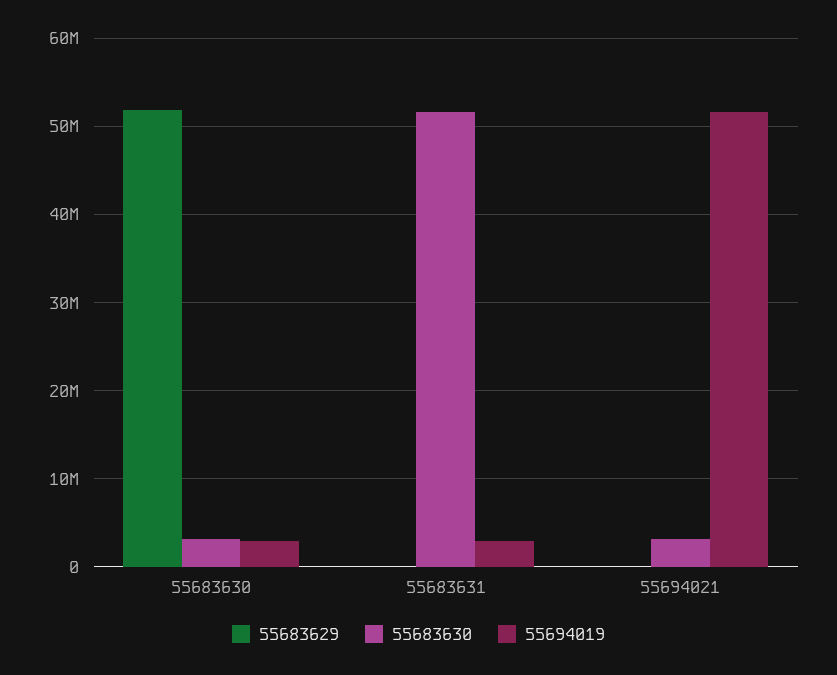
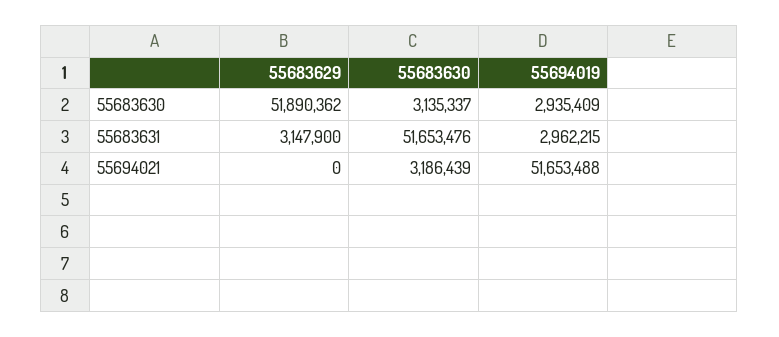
  {
    "55683629": {
      "55683630": 51890362,
-     "55683631": 0,
+     "55683631": 3147900,
      "55694021": 0
    },
    "55683630": {
      "55683630": 3135337,
      "55683631": 51653476,
      "55694021": 3186439
    },
    "55694019": {
      "55683630": 2935409,
      "55683631": 2962215,
      "55694021": 51653488
    }
  }

